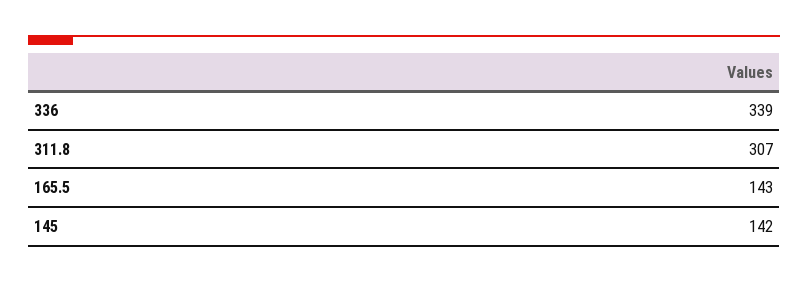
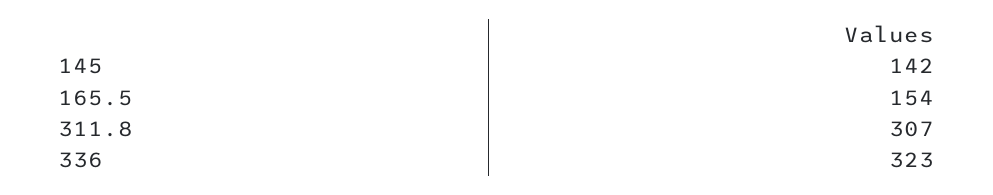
  {
-   "336": 339,
+   "336": 323,
    "311.8": 307,
-   "165.5": 143,
+   "165.5": 154,
    "145": 142
  }

